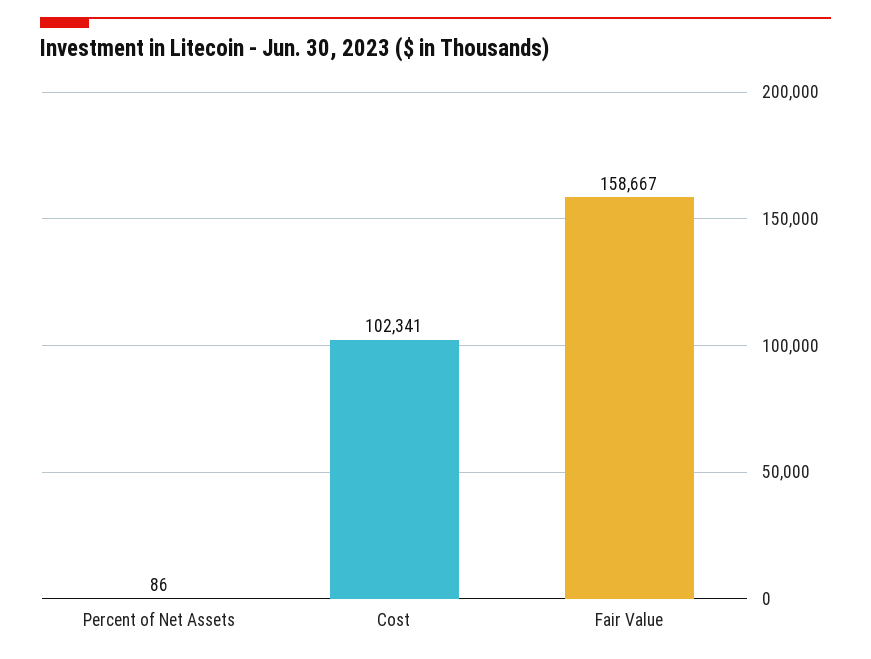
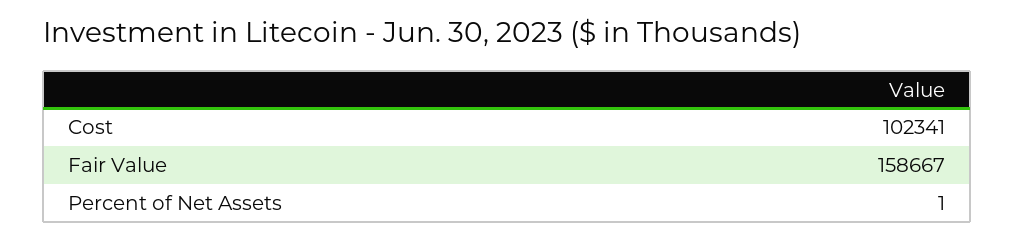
  {
-   "Percent of Net Assets": 86,
+   "Percent of Net Assets": 1,
    "Cost": 102341,
    "Fair Value": 158667
  }

